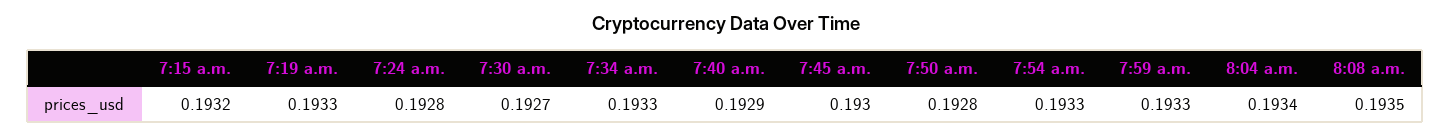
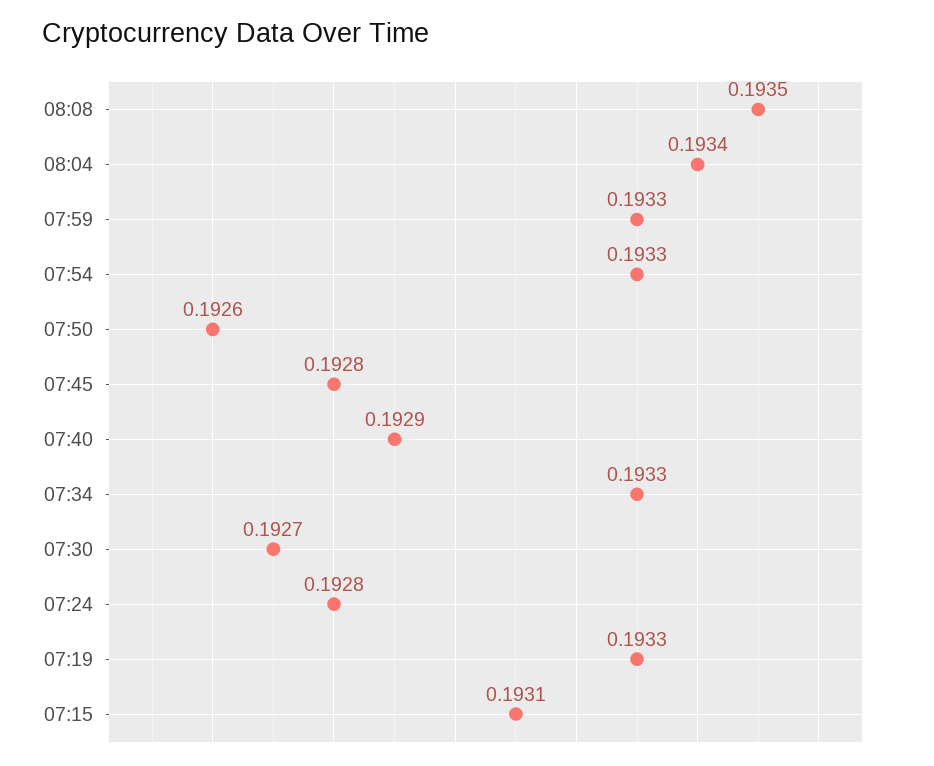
  {
-   "7:15 a.m.": 0.1932,
+   "7:15 a.m.": 0.1931,
    "7:19 a.m.": 0.1933,
    "7:24 a.m.": 0.1928,
    "7:30 a.m.": 0.1927,
    "7:34 a.m.": 0.1933,
    "7:40 a.m.": 0.1929,
-   "7:45 a.m.": 0.193,
+   "7:45 a.m.": 0.1928,
-   "7:50 a.m.": 0.1928,
+   "7:50 a.m.": 0.1926,
    "7:54 a.m.": 0.1933,
    "7:59 a.m.": 0.1933,
    "8:04 a.m.": 0.1934,
    "8:08 a.m.": 0.1935
  }

